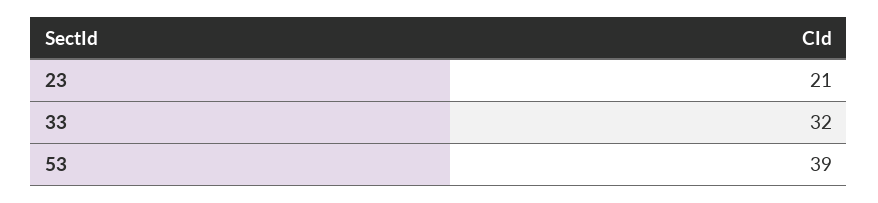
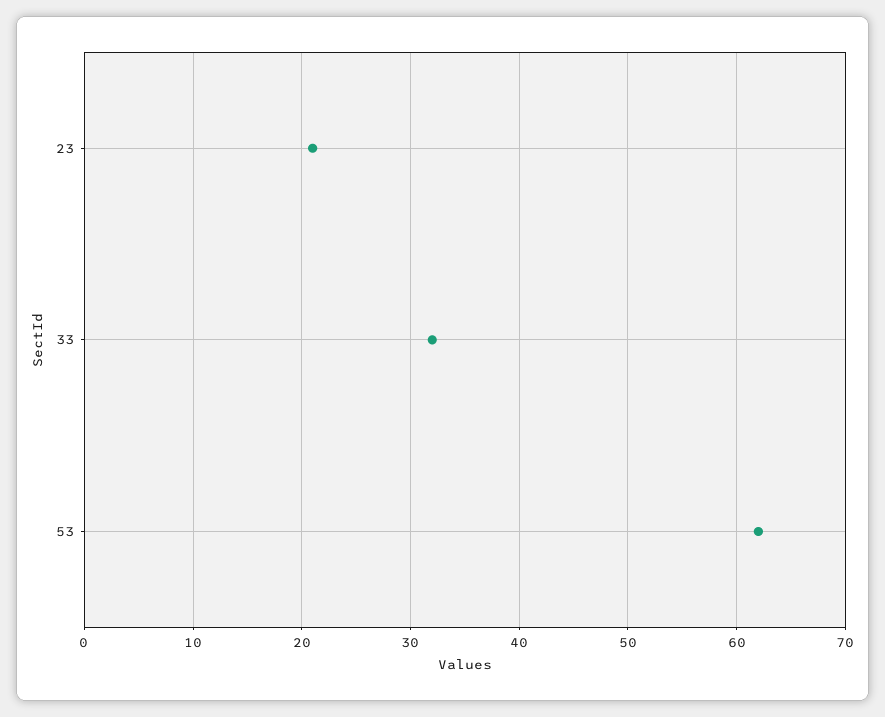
  {
    "23": 21,
    "33": 32,
-   "53": 39
+   "53": 62
  }

